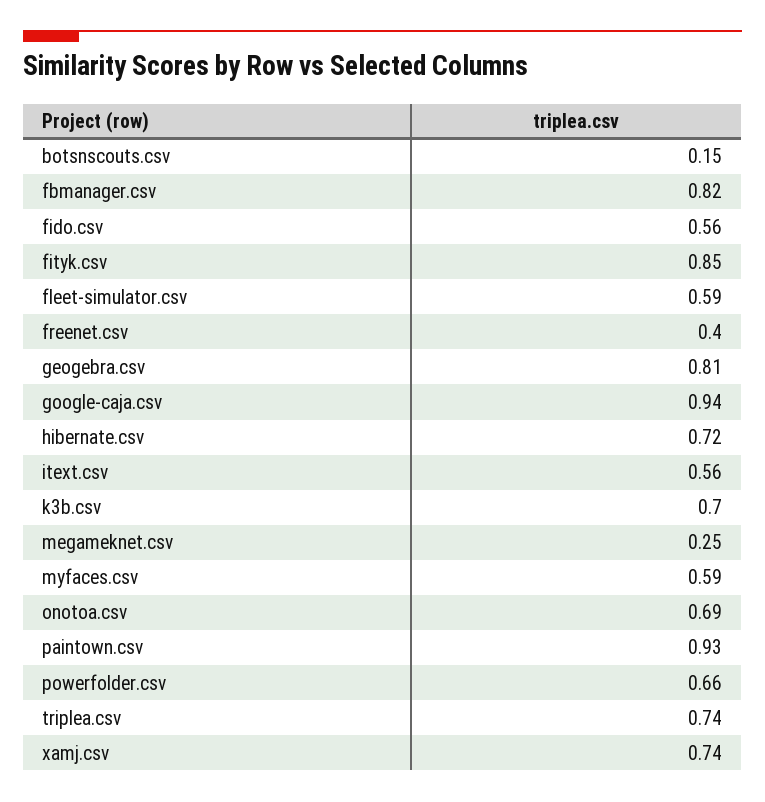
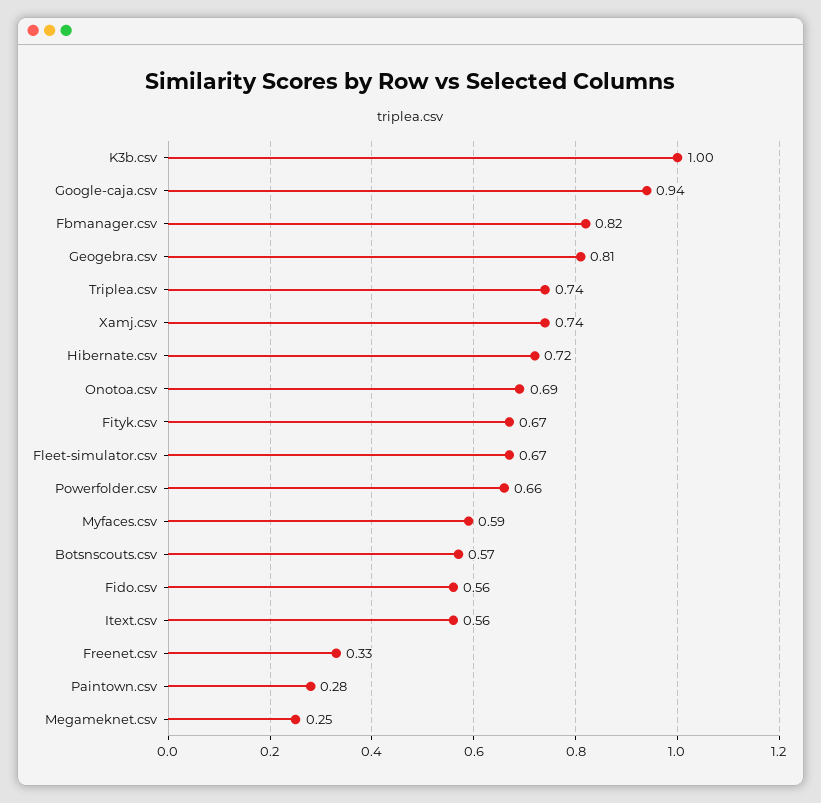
  {
-   "botsnscouts.csv": 0.15,
+   "botsnscouts.csv": 0.57,
    "fbmanager.csv": 0.82,
    "fido.csv": 0.56,
-   "fityk.csv": 0.85,
+   "fityk.csv": 0.67,
-   "fleet-simulator.csv": 0.59,
+   "fleet-simulator.csv": 0.67,
-   "freenet.csv": 0.4,
+   "freenet.csv": 0.33,
    "geogebra.csv": 0.81,
    "google-caja.csv": 0.94,
    "hibernate.csv": 0.72,
    "itext.csv": 0.56,
-   "k3b.csv": 0.7,
+   "k3b.csv": 1,
    "megameknet.csv": 0.25,
    "myfaces.csv": 0.59,
    "onotoa.csv": 0.69,
-   "paintown.csv": 0.93,
+   "paintown.csv": 0.28,
    "powerfolder.csv": 0.66,
    "triplea.csv": 0.74,
    "xamj.csv": 0.74
  }

